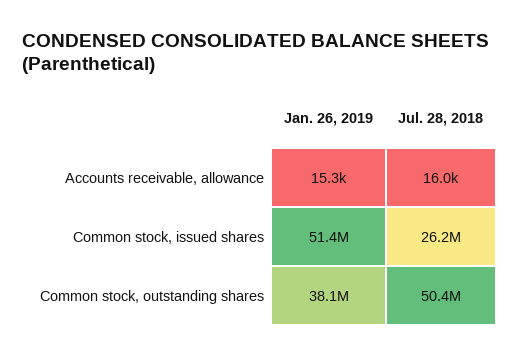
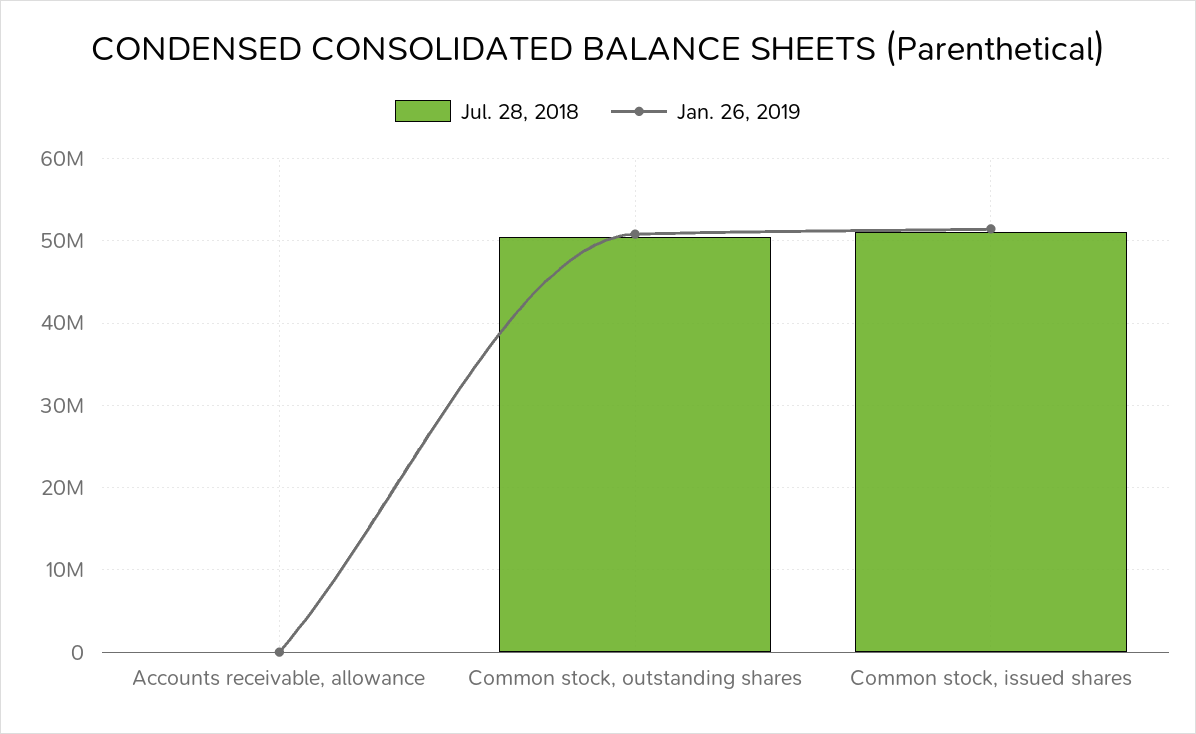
  {
    "Jan. 26, 2019": {
      "Accounts receivable, allowance": 15300,
      "Common stock, issued shares": 51400000,
-     "Common stock, outstanding shares": 38100000
+     "Common stock, outstanding shares": 51000000
    },
    "Jul. 28, 2018": {
      "Accounts receivable, allowance": 16000,
-     "Common stock, issued shares": 26200000,
+     "Common stock, issued shares": 51000000,
      "Common stock, outstanding shares": 50400000
    }
  }

